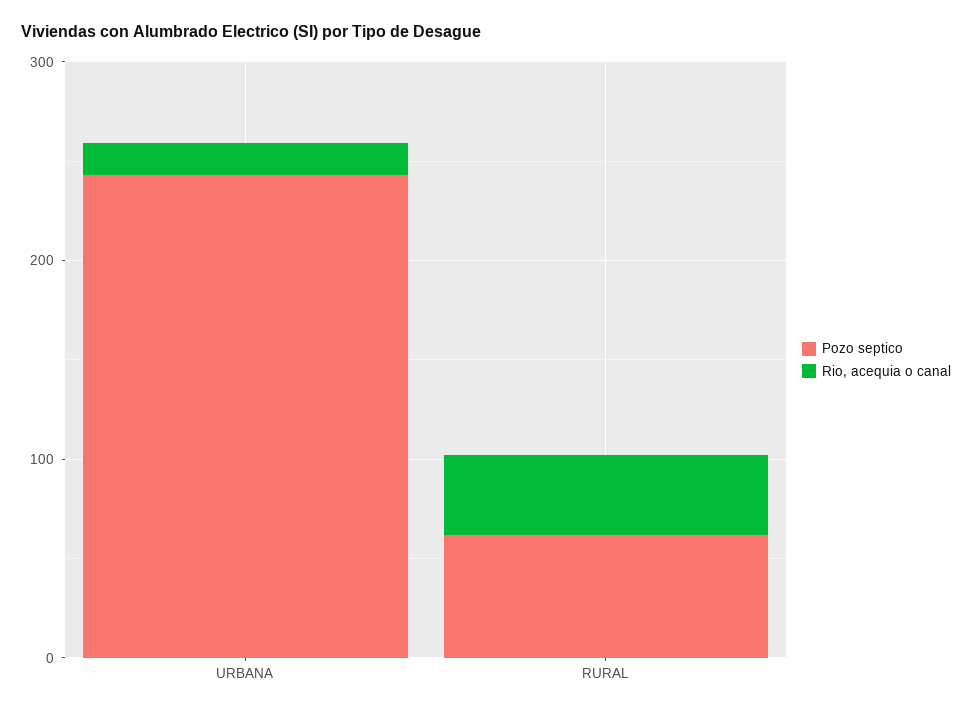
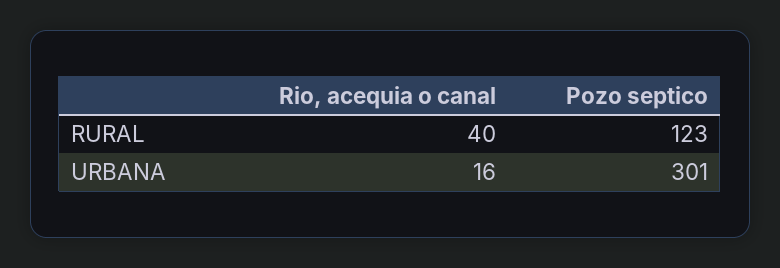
  {
    "Pozo septico": {
-     "URBANA": 240,
+     "URBANA": 301,
-     "RURAL": 60
+     "RURAL": 123
    },
    "Rio, acequia o canal": {
      "URBANA": 16,
      "RURAL": 40
    }
  }

